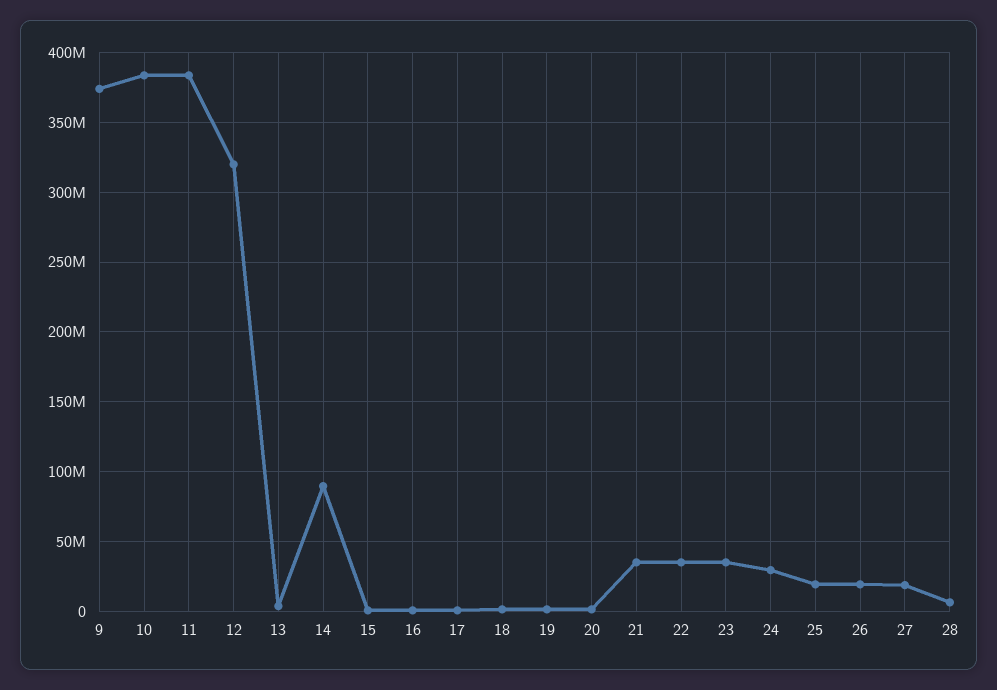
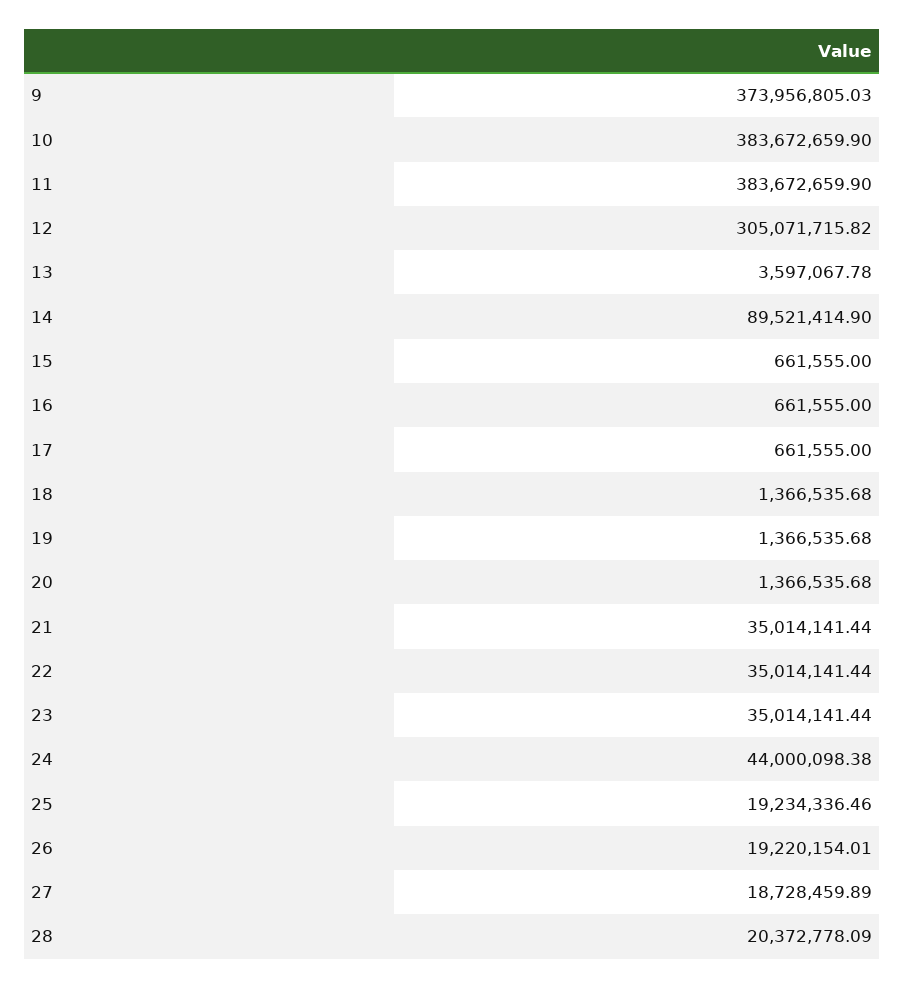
  {
    "9": 373956805.03,
    "10": 383672659.9,
    "11": 383672659.9,
-   "12": 320000000,
+   "12": 305071715.82,
    "13": 3597067.78,
    "14": 89521414.9,
    "15": 661555,
    "16": 661555,
    "17": 661555,
    "18": 1366535.68,
    "19": 1366535.68,
    "20": 1366535.68,
    "21": 35014141.44,
    "22": 35014141.44,
    "23": 35014141.44,
-   "24": 30000000,
+   "24": 44000098.38,
    "25": 19234336.46,
    "26": 19220154.01,
    "27": 18728459.89,
-   "28": 5000000
+   "28": 20372778.09
  }

